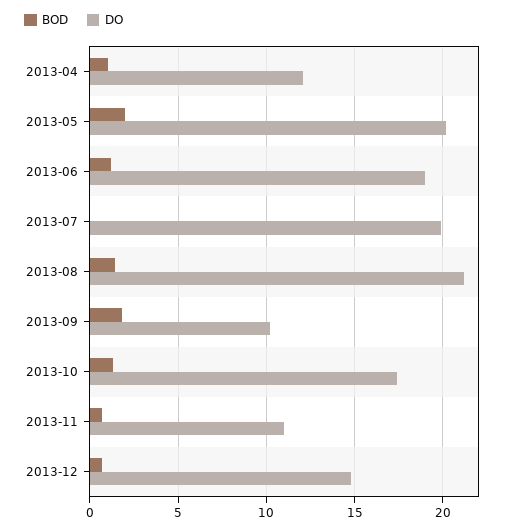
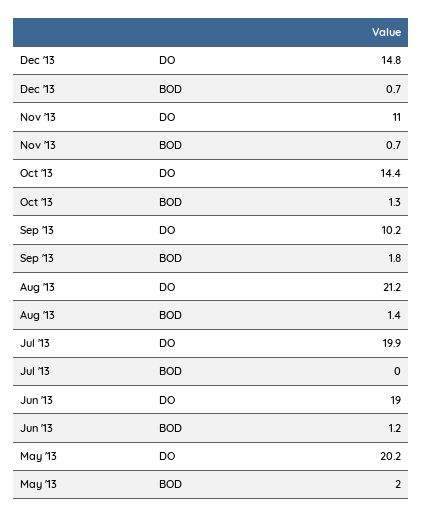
  {
    "BOD": {
-     "2013-04": 1,
      "2013-05": 2,
      "2013-06": 1.2,
      "2013-07": 0,
      "2013-08": 1.4,
      "2013-09": 1.8,
      "2013-10": 1.3,
      "2013-11": 0.7,
      "2013-12": 0.7
    },
    "DO": {
-     "2013-04": 12,
      "2013-05": 20.2,
      "2013-06": 19,
      "2013-07": 19.9,
      "2013-08": 21.2,
      "2013-09": 10.2,
-     "2013-10": 17.5,
+     "2013-10": 14.4,
      "2013-11": 11,
      "2013-12": 14.8
    }
  }

